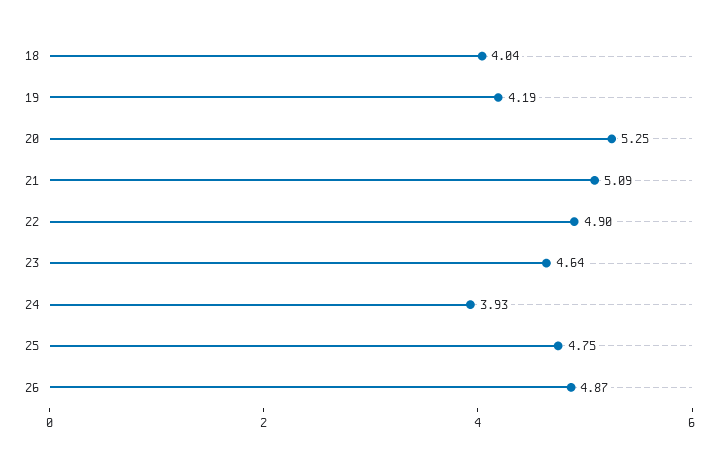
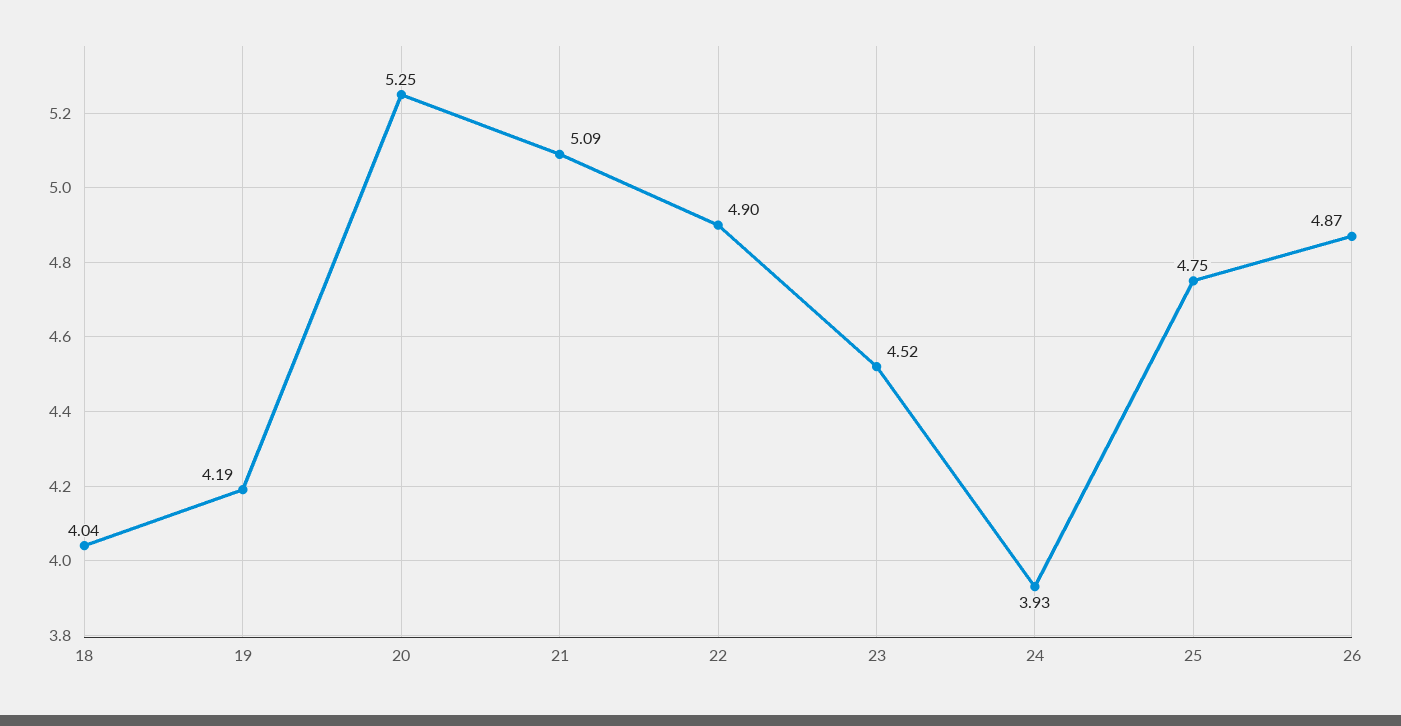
  {
    "18": 4.04,
    "19": 4.19,
    "20": 5.25,
    "21": 5.09,
    "22": 4.9,
-   "23": 4.64,
+   "23": 4.52,
    "24": 3.93,
    "25": 4.75,
    "26": 4.87
  }

